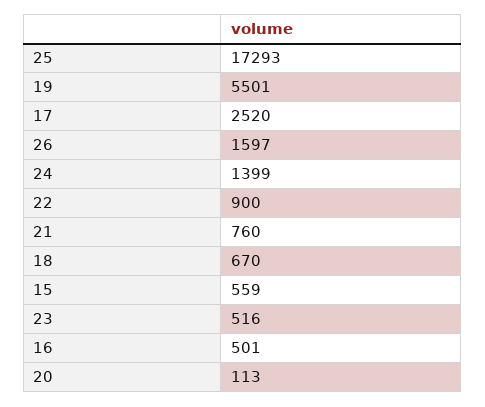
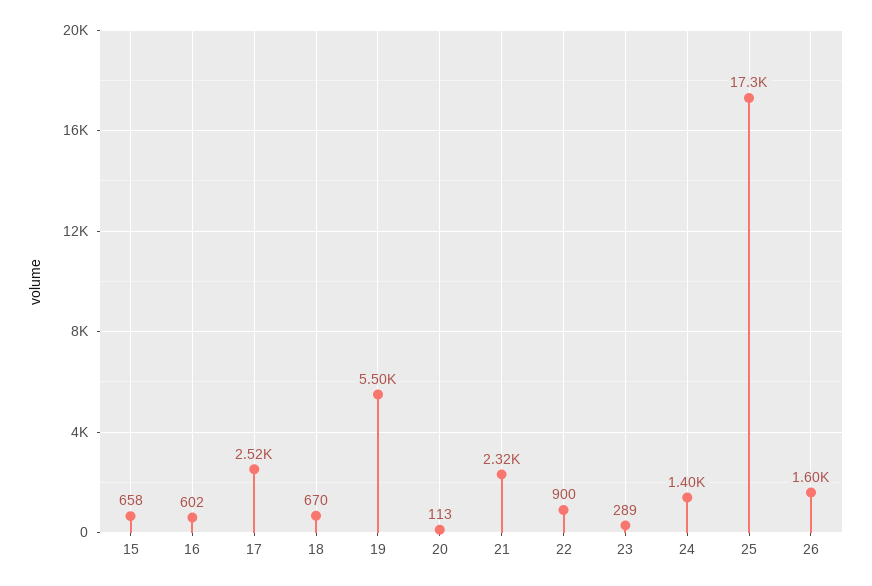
  {
    "25": 17293,
    "19": 5501,
    "17": 2520,
    "26": 1597,
    "24": 1399,
    "22": 900,
-   "21": 760,
+   "21": 2320,
    "18": 670,
-   "15": 559,
+   "15": 658,
-   "23": 516,
+   "23": 289,
-   "16": 501,
+   "16": 602,
    "20": 113
  }

